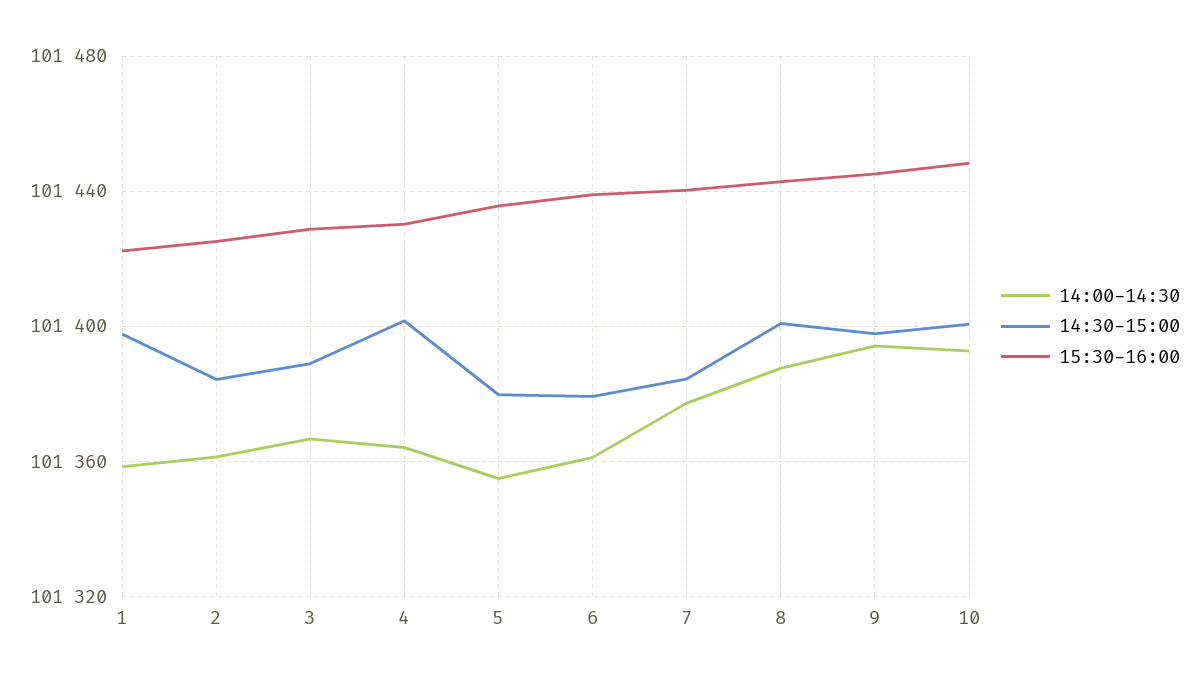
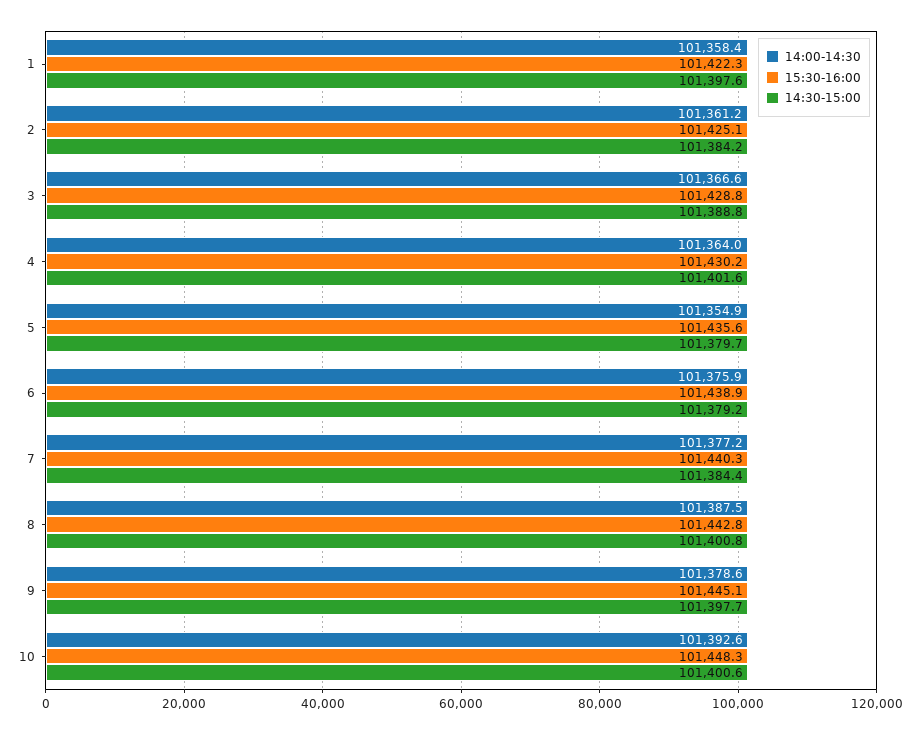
  {
    "14:00-14:30": {
      "1": 101358.4,
      "2": 101361.2,
      "3": 101366.6,
      "4": 101364,
      "5": 101354.9,
-     "6": 101360,
+     "6": 101375.9,
      "7": 101377.2,
      "8": 101387.5,
-     "9": 101395,
+     "9": 101378.6,
      "10": 101392.6
    },
    "14:30-15:00": {
      "1": 101397.6,
      "2": 101384.2,
      "3": 101388.8,
      "4": 101401.6,
      "5": 101379.7,
      "6": 101379.2,
      "7": 101384.4,
      "8": 101400.8,
      "9": 101397.7,
      "10": 101400.6
    },
    "15:30-16:00": {
      "1": 101422.3,
      "2": 101425.1,
      "3": 101428.8,
      "4": 101430.2,
      "5": 101435.6,
      "6": 101438.9,
      "7": 101440.3,
      "8": 101442.8,
      "9": 101445.1,
      "10": 101448.3
    }
  }

